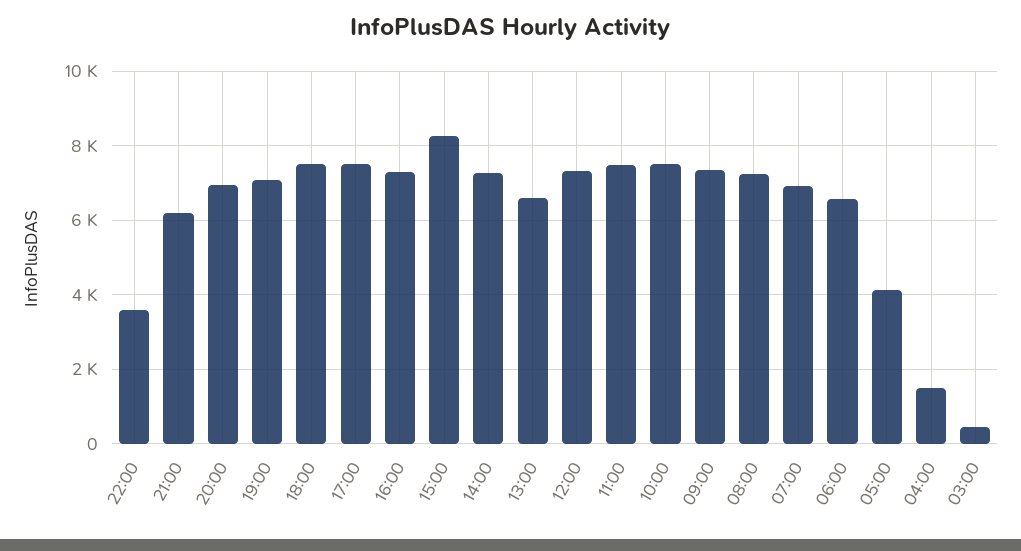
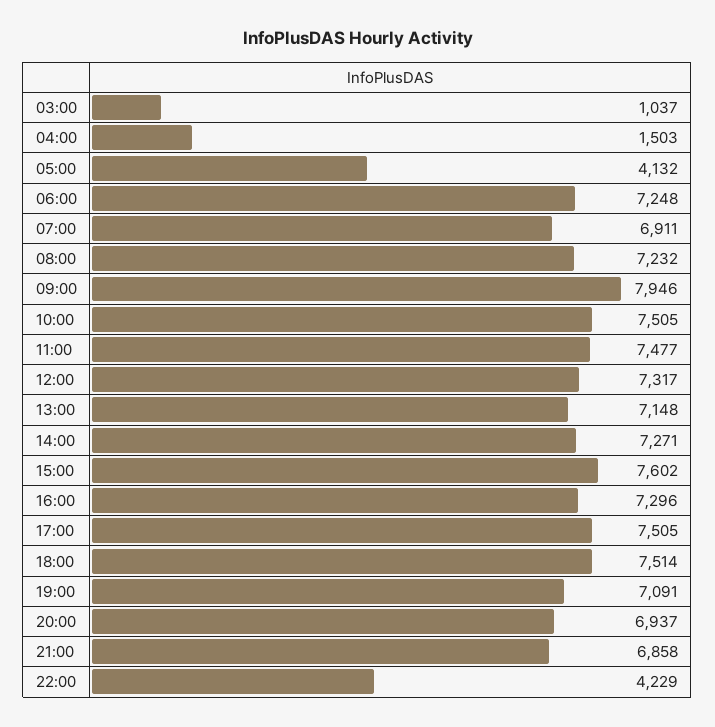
  {
-   "22:00": 3600,
+   "22:00": 4229,
-   "21:00": 6200,
+   "21:00": 6858,
    "20:00": 6937,
    "19:00": 7091,
    "18:00": 7514,
    "17:00": 7505,
    "16:00": 7296,
-   "15:00": 8200,
+   "15:00": 7602,
    "14:00": 7271,
-   "13:00": 6600,
+   "13:00": 7148,
    "12:00": 7317,
    "11:00": 7477,
    "10:00": 7505,
-   "09:00": 7400,
+   "09:00": 7946,
    "08:00": 7232,
    "07:00": 6911,
-   "06:00": 6600,
+   "06:00": 7248,
    "05:00": 4132,
    "04:00": 1503,
-   "03:00": 400
+   "03:00": 1037
  }

